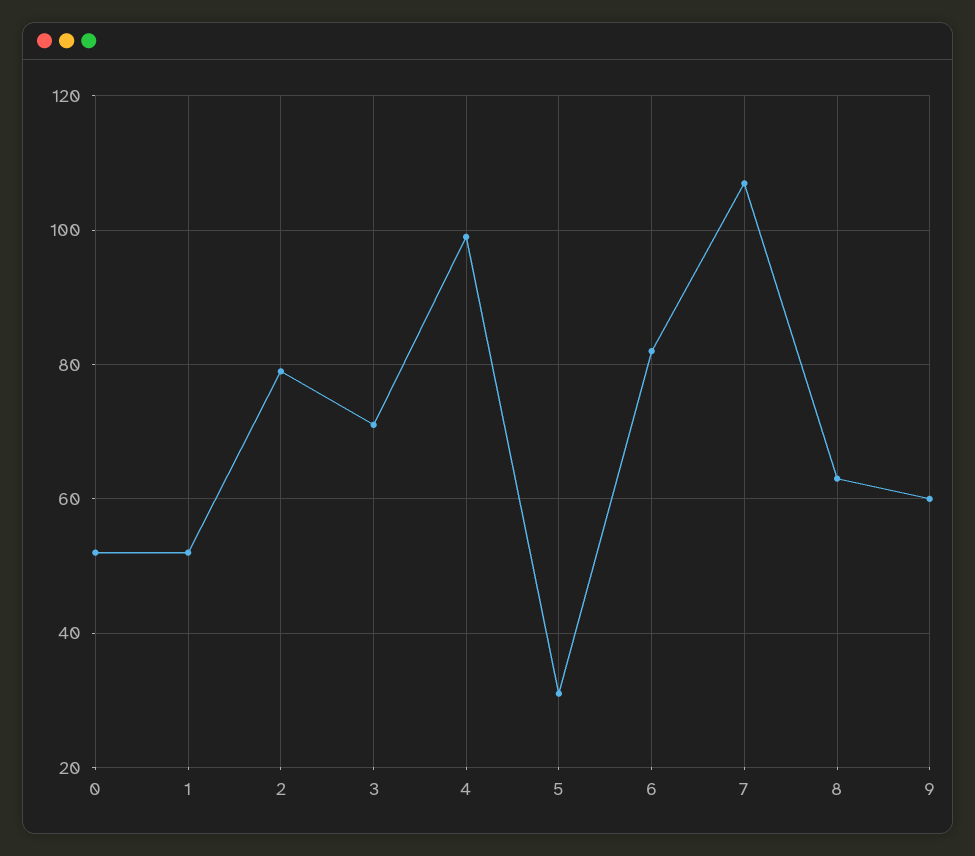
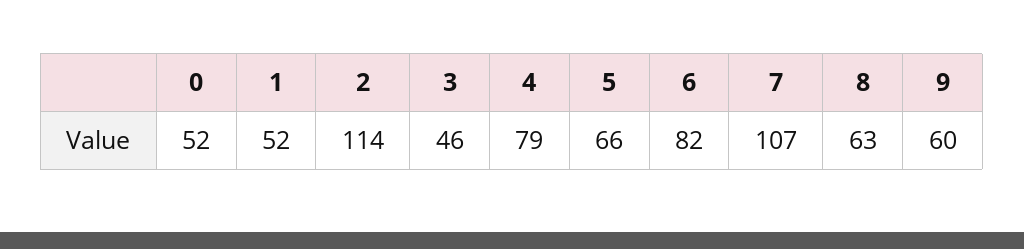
  {
    "0": 52,
    "1": 52,
-   "2": 80,
+   "2": 114,
-   "3": 70,
+   "3": 46,
-   "4": 100,
+   "4": 79,
-   "5": 30,
+   "5": 66,
    "6": 82,
    "7": 107,
    "8": 63,
    "9": 60
  }

